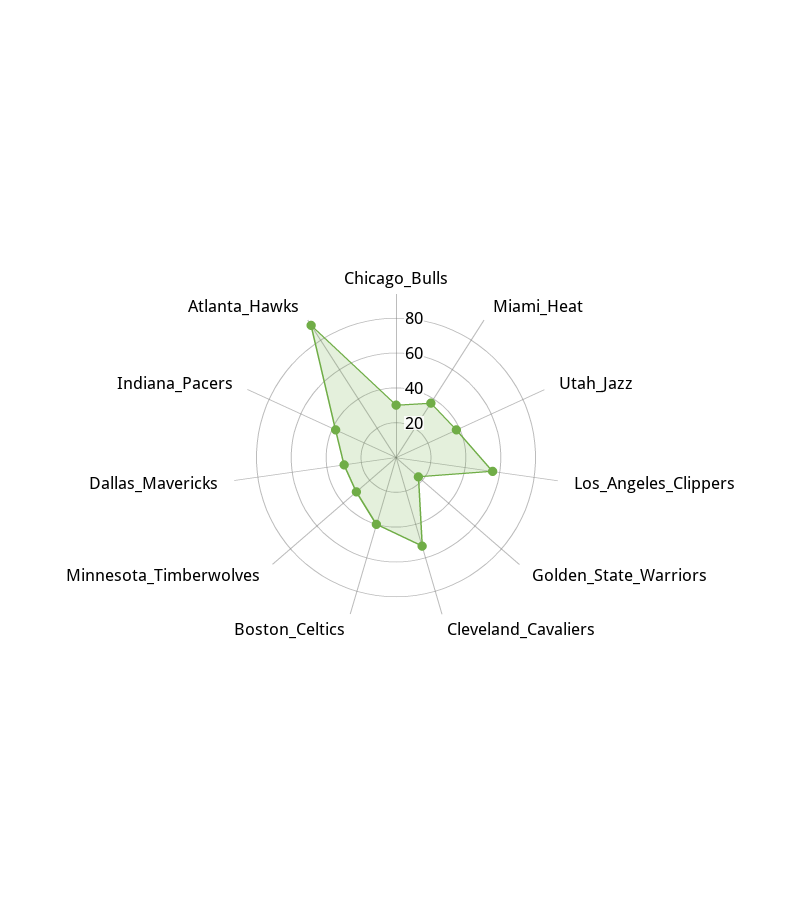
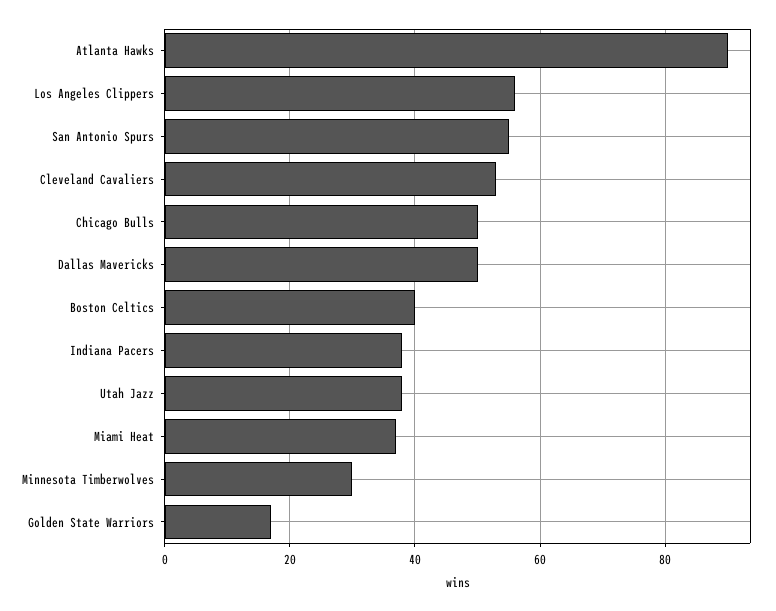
  {
-   "Chicago_Bulls": 30,
+   "Chicago_Bulls": 50,
    "Miami_Heat": 35,
    "Utah_Jazz": 40,
    "Los_Angeles_Clippers": 55,
    "Golden_State_Warriors": 15,
    "Cleveland_Cavaliers": 55,
    "Boston_Celtics": 40,
    "Minnesota_Timberwolves": 30,
-   "Dallas_Mavericks": 30,
+   "Dallas_Mavericks": 50,
    "Indiana_Pacers": 40,
-   "Atlanta_Hawks": 90
+   "Atlanta_Hawks": 90,
+   "San Antonio Spurs": 55
  }

